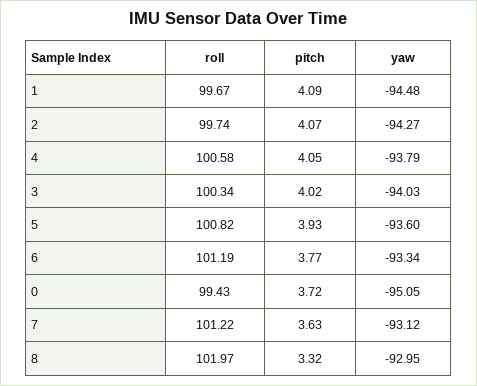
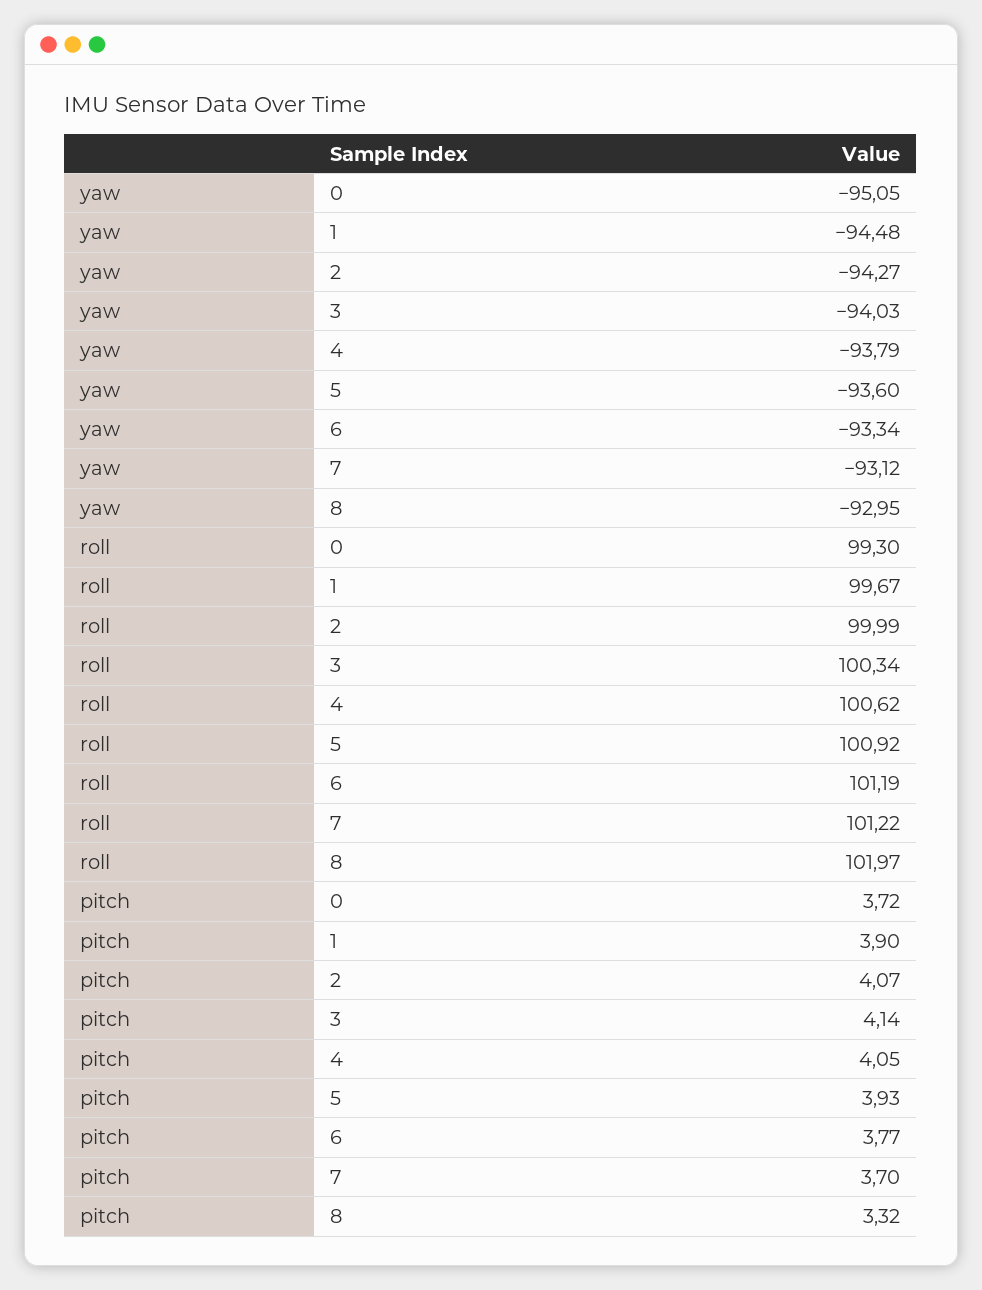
  {
    "roll": {
      "1": 99.67,
-     "2": 99.74,
+     "2": 99.99,
-     "4": 100.58,
+     "4": 100.62,
      "3": 100.34,
-     "5": 100.82,
+     "5": 100.92,
      "6": 101.19,
-     "0": 99.43,
+     "0": 99.3,
      "7": 101.22,
      "8": 101.97
    },
    "pitch": {
-     "1": 4.09,
+     "1": 3.9,
      "2": 4.07,
      "4": 4.05,
-     "3": 4.02,
+     "3": 4.14,
      "5": 3.93,
      "6": 3.77,
      "0": 3.72,
-     "7": 3.63,
+     "7": 3.7,
      "8": 3.32
    },
    "yaw": {
      "1": -94.48,
      "2": -94.27,
      "4": -93.79,
      "3": -94.03,
      "5": -93.6,
      "6": -93.34,
      "0": -95.05,
      "7": -93.12,
      "8": -92.95
    }
  }

